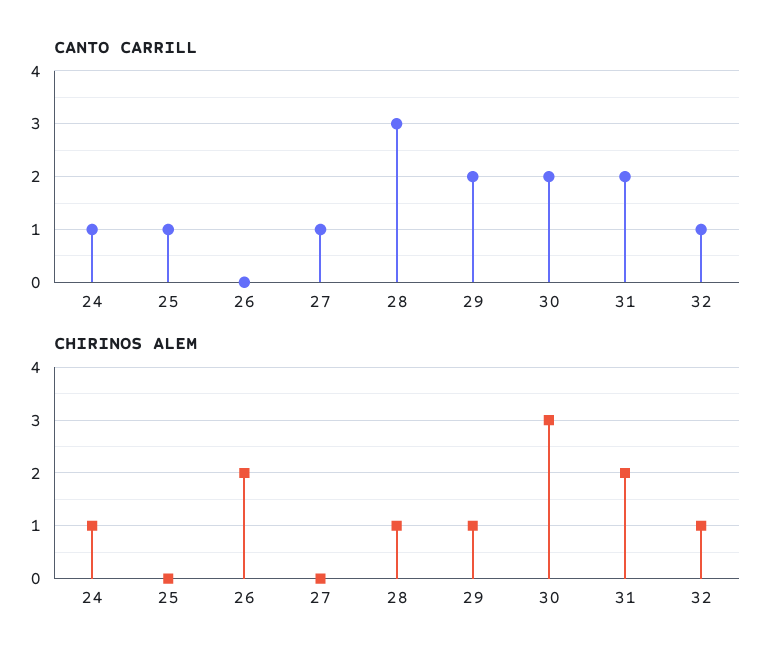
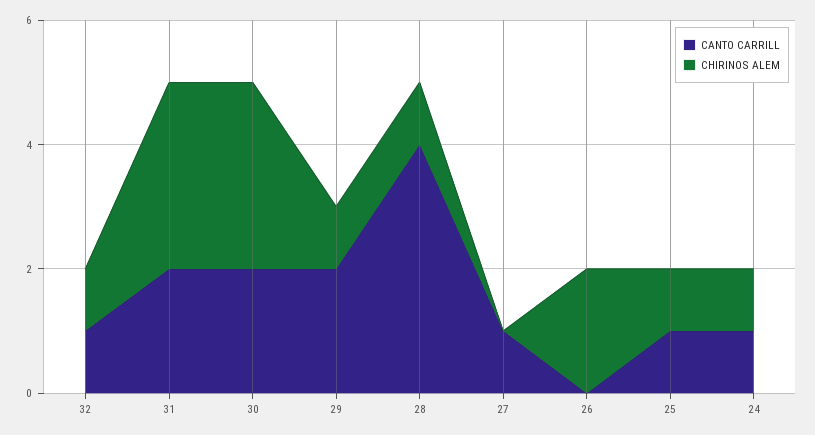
  {
    "CANTO CARRILL": {
      "24": 1,
      "25": 1,
      "26": 0,
      "27": 1,
-     "28": 3,
+     "28": 4,
      "29": 2,
      "30": 2,
      "31": 2,
      "32": 1
    },
    "CHIRINOS ALEM": {
      "24": 1,
-     "25": 0,
+     "25": 1,
      "26": 2,
      "27": 0,
      "28": 1,
      "29": 1,
      "30": 3,
-     "31": 2,
+     "31": 3,
      "32": 1
    }
  }

